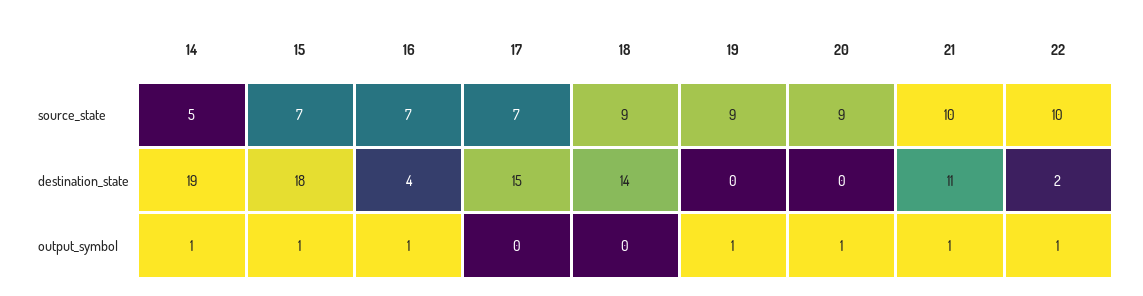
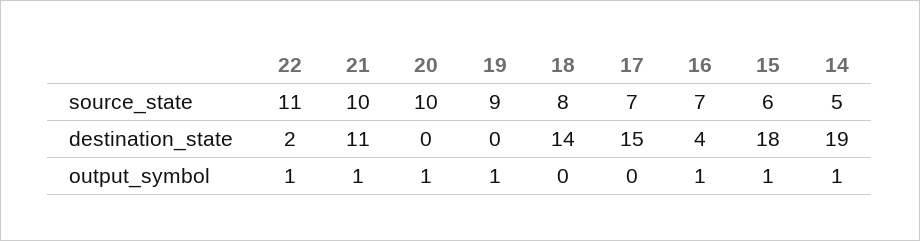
  {
    "14": {
      "source_state": 5,
      "destination_state": 19,
      "output_symbol": 1
    },
    "15": {
-     "source_state": 7,
+     "source_state": 6,
      "destination_state": 18,
      "output_symbol": 1
    },
    "16": {
      "source_state": 7,
      "destination_state": 4,
      "output_symbol": 1
    },
    "17": {
      "source_state": 7,
      "destination_state": 15,
      "output_symbol": 0
    },
    "18": {
-     "source_state": 9,
+     "source_state": 8,
      "destination_state": 14,
      "output_symbol": 0
    },
    "19": {
      "source_state": 9,
      "destination_state": 0,
      "output_symbol": 1
    },
    "20": {
-     "source_state": 9,
+     "source_state": 10,
      "destination_state": 0,
      "output_symbol": 1
    },
    "21": {
      "source_state": 10,
      "destination_state": 11,
      "output_symbol": 1
    },
    "22": {
-     "source_state": 10,
+     "source_state": 11,
      "destination_state": 2,
      "output_symbol": 1
    }
  }

